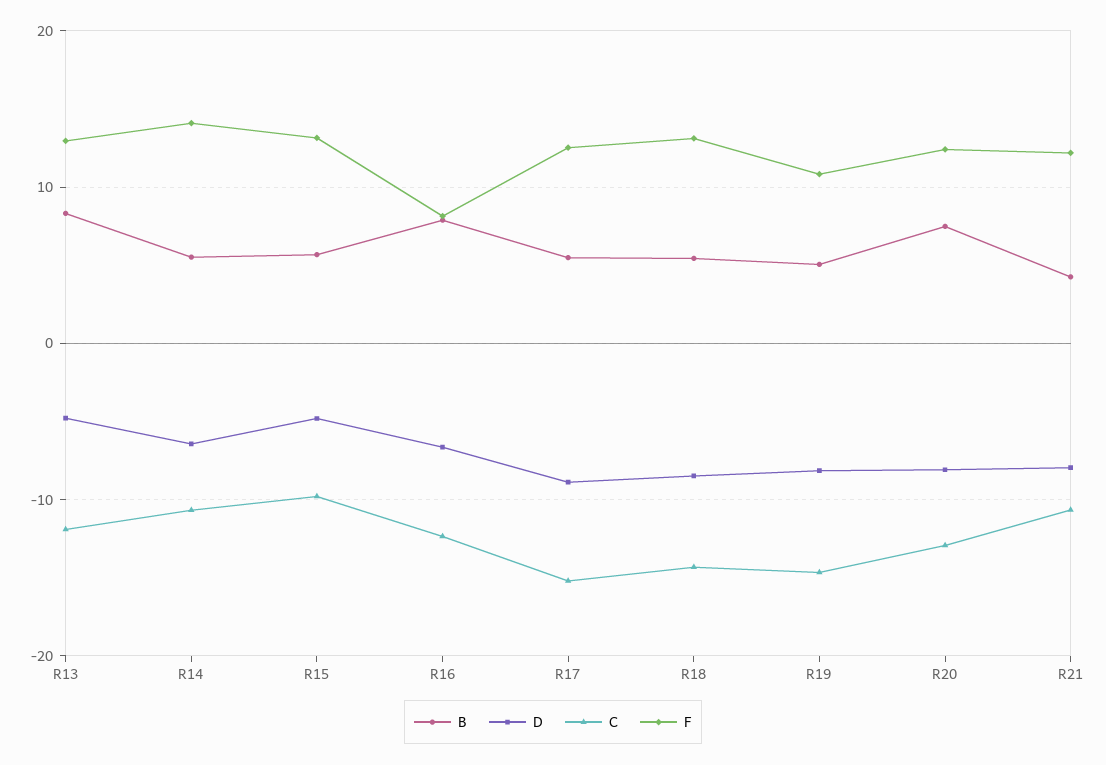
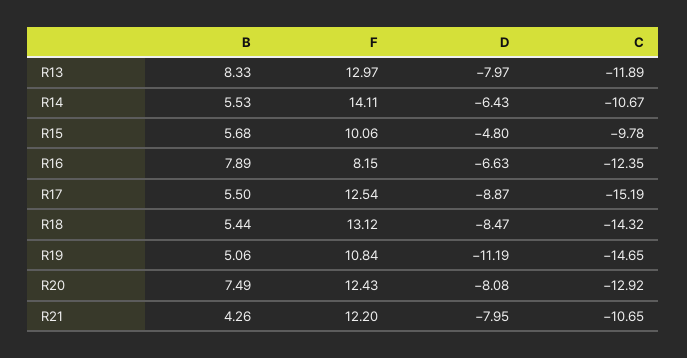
  {
    "B": {
      "R13": 8.33,
      "R14": 5.53,
      "R15": 5.68,
      "R16": 7.89,
      "R17": 5.5,
      "R18": 5.44,
      "R19": 5.06,
      "R20": 7.49,
      "R21": 4.26
    },
    "D": {
-     "R13": -5,
+     "R13": -7.97,
      "R14": -6.43,
      "R15": -4.8,
      "R16": -6.63,
      "R17": -8.87,
      "R18": -8.47,
-     "R19": -8,
+     "R19": -11.19,
      "R20": -8.08,
      "R21": -7.95
    },
    "C": {
      "R13": -11.89,
      "R14": -10.67,
      "R15": -9.78,
      "R16": -12.35,
      "R17": -15.19,
      "R18": -14.32,
      "R19": -14.65,
      "R20": -12.92,
      "R21": -10.65
    },
    "F": {
      "R13": 12.97,
      "R14": 14.11,
-     "R15": 13,
+     "R15": 10.06,
      "R16": 8.15,
      "R17": 12.54,
      "R18": 13.12,
      "R19": 10.84,
      "R20": 12.43,
      "R21": 12.2
    }
  }

